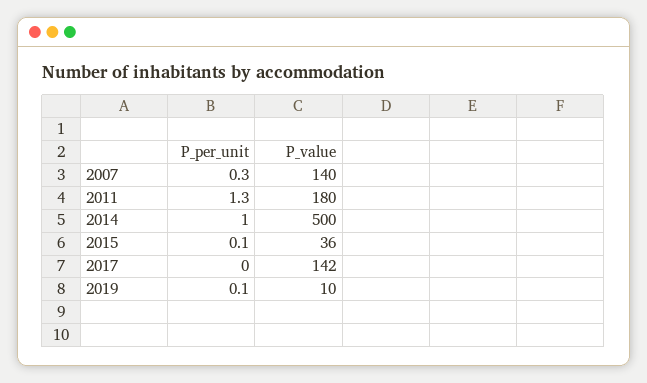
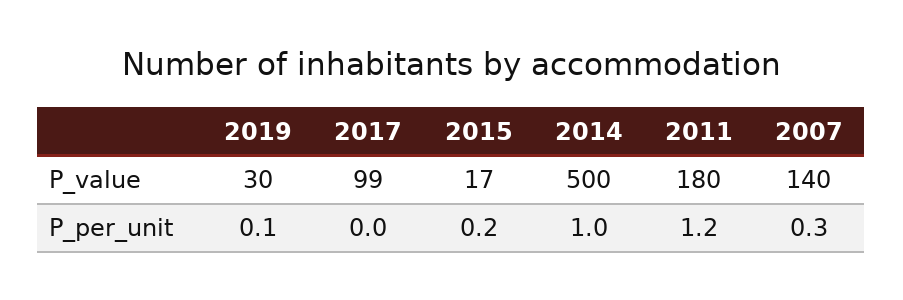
  {
    "P_per_unit": {
      "2007": 0.3,
-     "2011": 1.3,
+     "2011": 1.2,
      "2014": 1,
-     "2015": 0.1,
+     "2015": 0.2,
      "2017": 0,
      "2019": 0.1
    },
    "P_value": {
      "2007": 140,
      "2011": 180,
      "2014": 500,
-     "2015": 36,
+     "2015": 17,
-     "2017": 142,
+     "2017": 99,
-     "2019": 10
+     "2019": 30
    }
  }

